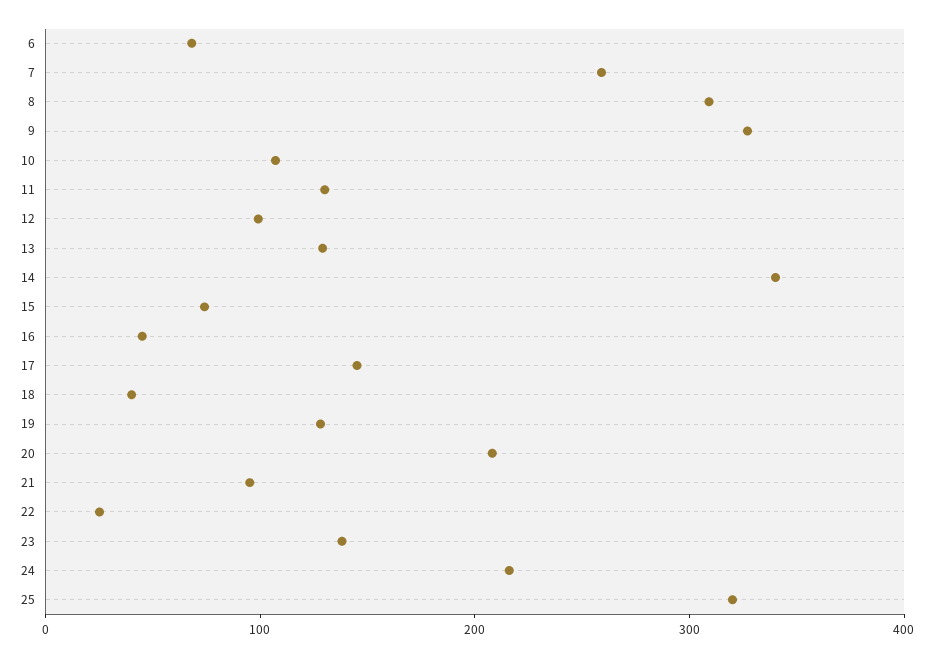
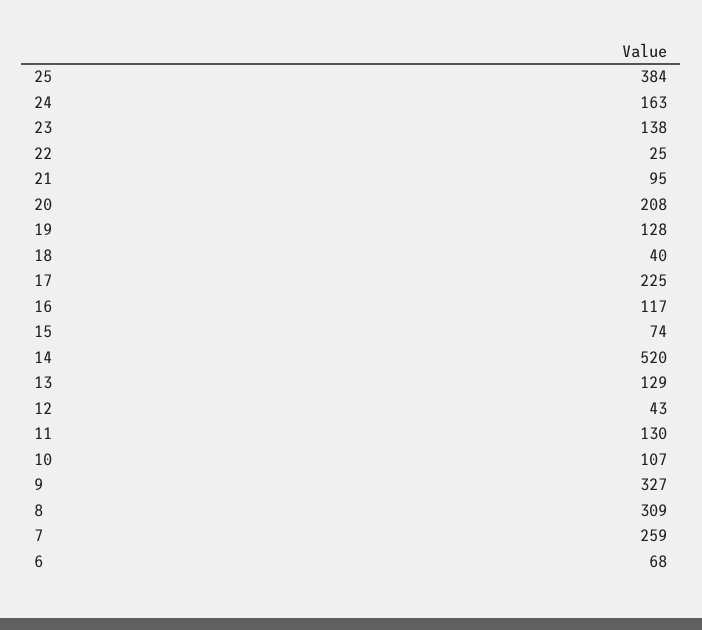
  {
    "6": 68,
    "7": 259,
    "8": 309,
    "9": 327,
    "10": 107,
    "11": 130,
-   "12": 100,
+   "12": 43,
    "13": 129,
-   "14": 340,
+   "14": 520,
    "15": 74,
-   "16": 40,
+   "16": 117,
-   "17": 140,
+   "17": 225,
    "18": 40,
    "19": 128,
    "20": 208,
    "21": 95,
    "22": 25,
    "23": 138,
-   "24": 220,
+   "24": 163,
-   "25": 320
+   "25": 384
  }

